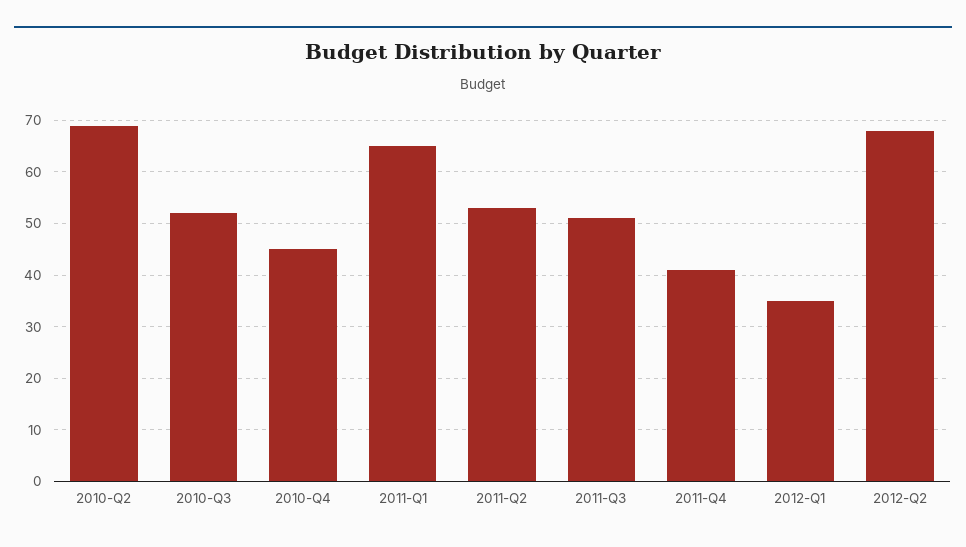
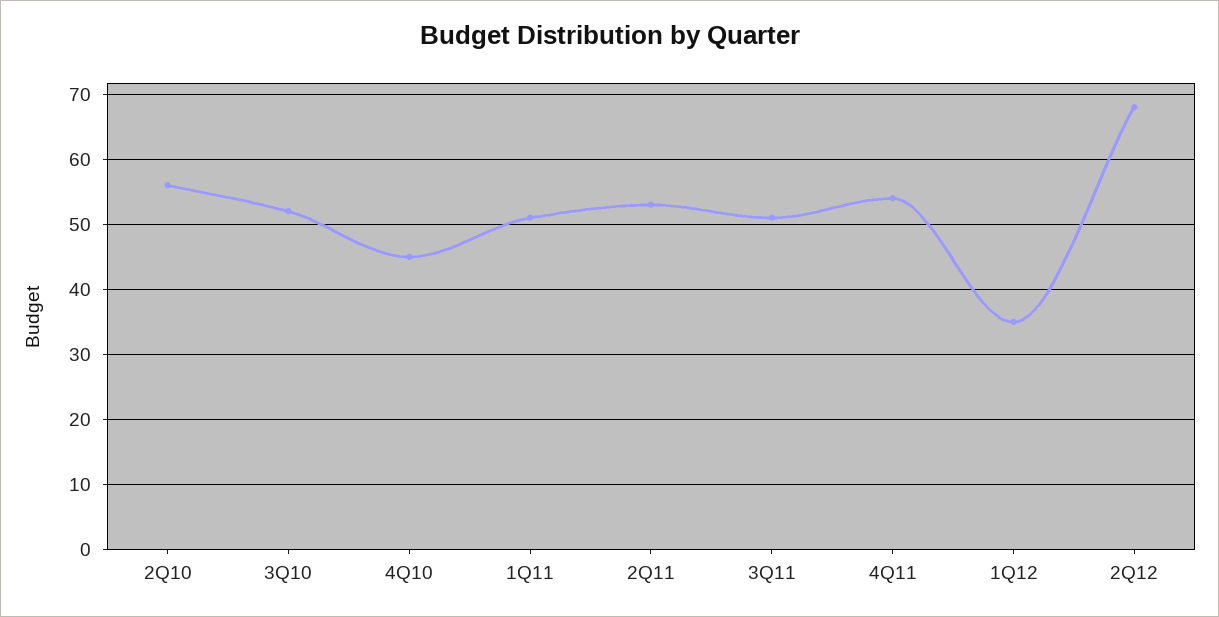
  {
-   "2010-Q2": 70,
+   "2010-Q2": 56,
    "2010-Q3": 52,
    "2010-Q4": 45,
-   "2011-Q1": 65,
+   "2011-Q1": 51,
    "2011-Q2": 53,
    "2011-Q3": 51,
-   "2011-Q4": 40,
+   "2011-Q4": 54,
    "2012-Q1": 35,
    "2012-Q2": 68
  }

